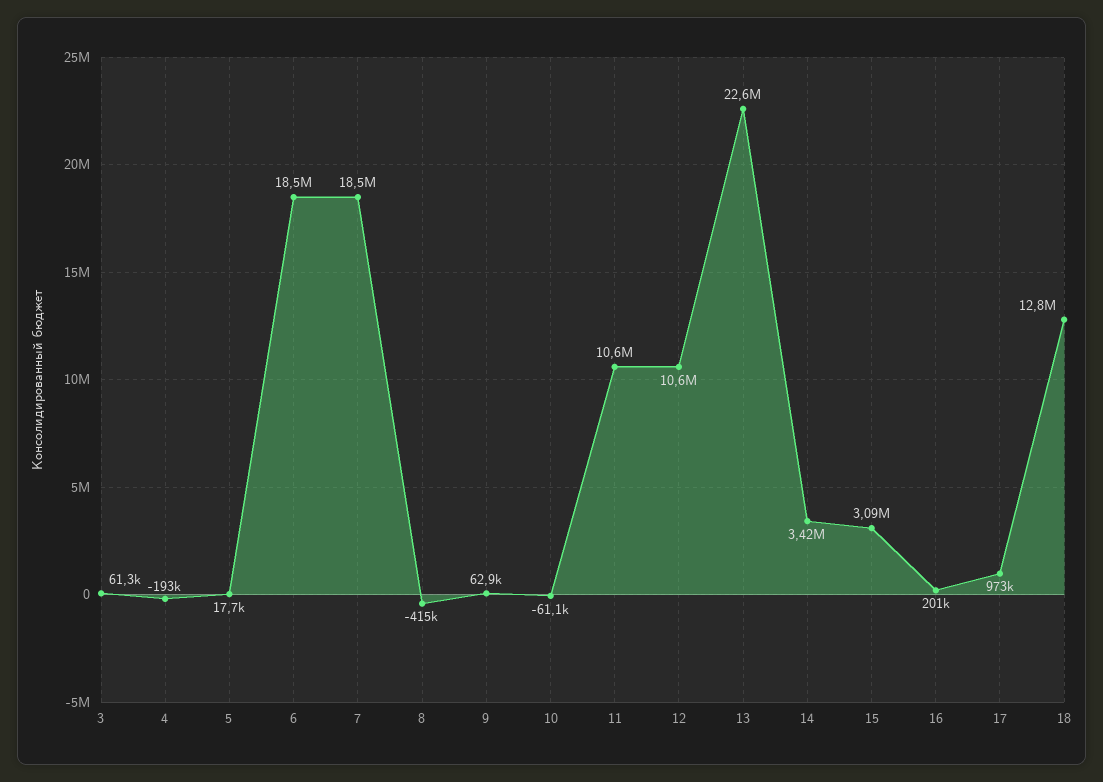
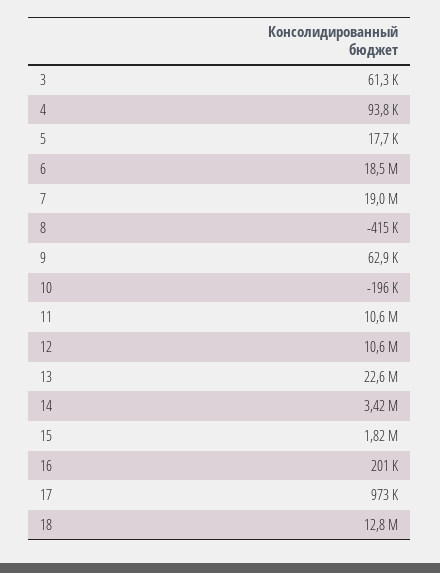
  {
    "3": 61300,
-   "4": -193000,
+   "4": 93800,
    "5": 17700,
    "6": 18500000,
-   "7": 18500000,
+   "7": 19000000,
    "8": -415000,
    "9": 62900,
-   "10": -61100,
+   "10": -196000,
    "11": 10600000,
    "12": 10600000,
    "13": 22600000,
    "14": 3420000,
-   "15": 3090000,
+   "15": 1820000,
    "16": 201000,
    "17": 973000,
    "18": 12800000
  }

